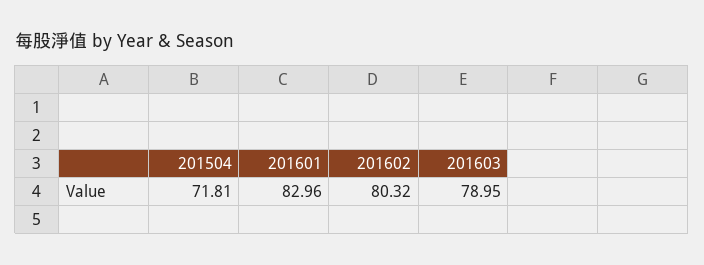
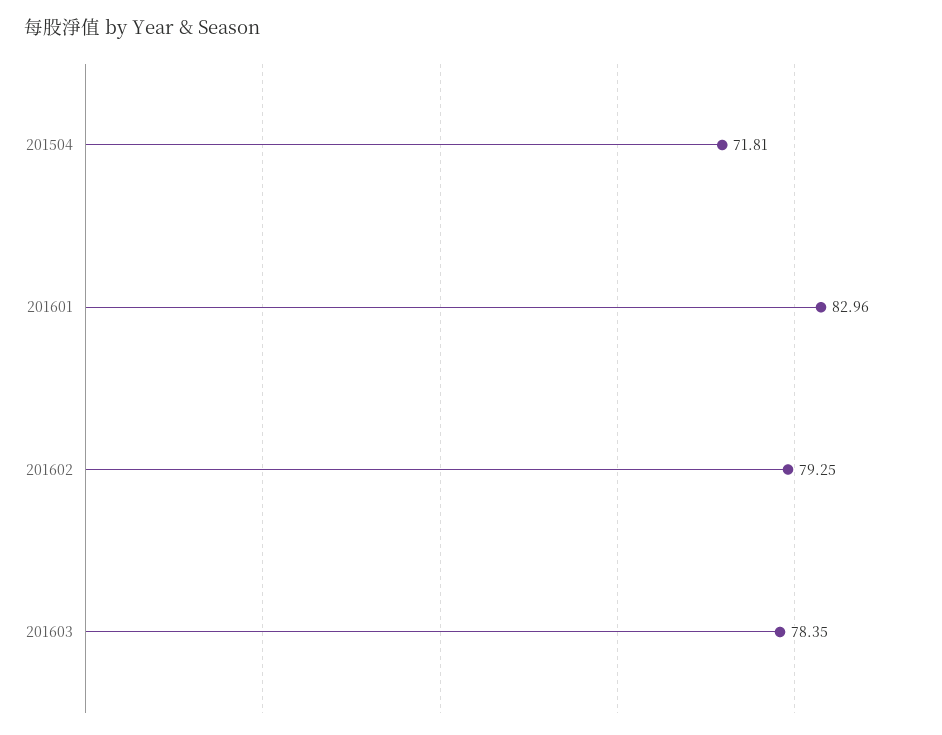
  {
    "201504": 71.81,
    "201601": 82.96,
-   "201602": 80.32,
+   "201602": 79.25,
-   "201603": 78.95
+   "201603": 78.35
  }

